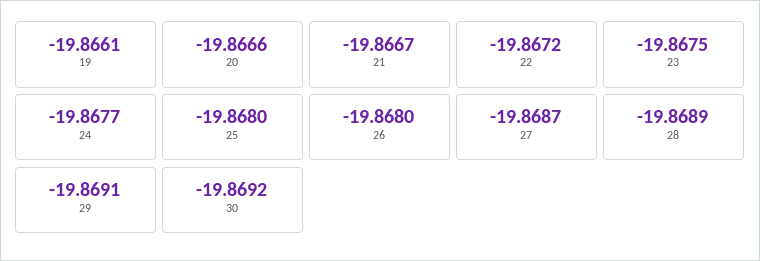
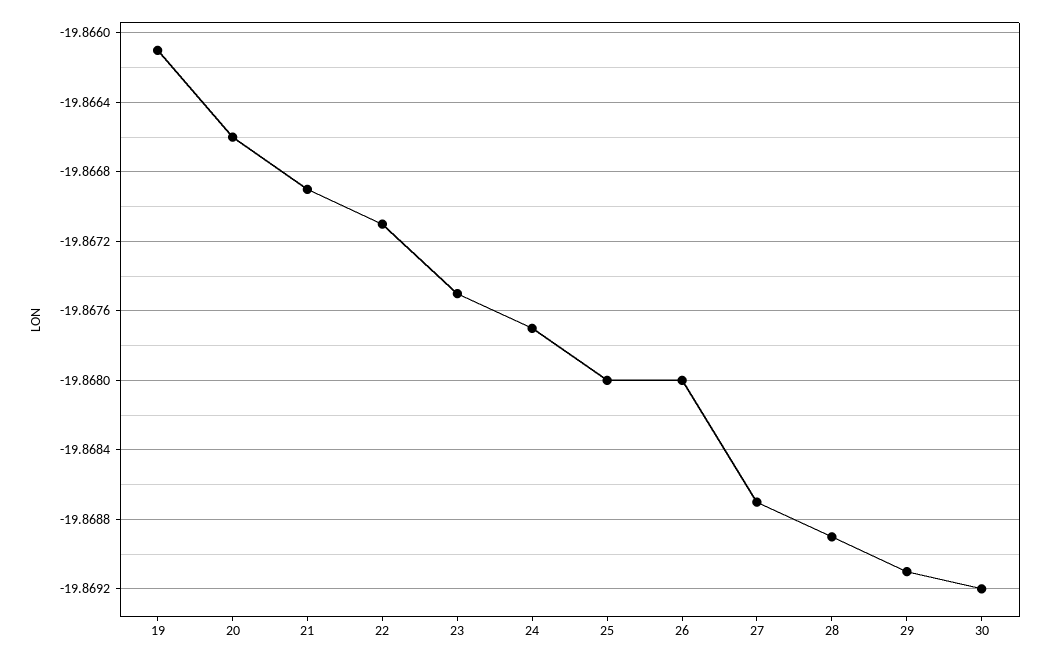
  {
    "19": -19.8661,
    "20": -19.8666,
-   "21": -19.8667,
+   "21": -19.8669,
-   "22": -19.8672,
+   "22": -19.8671,
    "23": -19.8675,
    "24": -19.8677,
    "25": -19.868,
    "26": -19.868,
    "27": -19.8687,
    "28": -19.8689,
    "29": -19.8691,
    "30": -19.8692
  }

